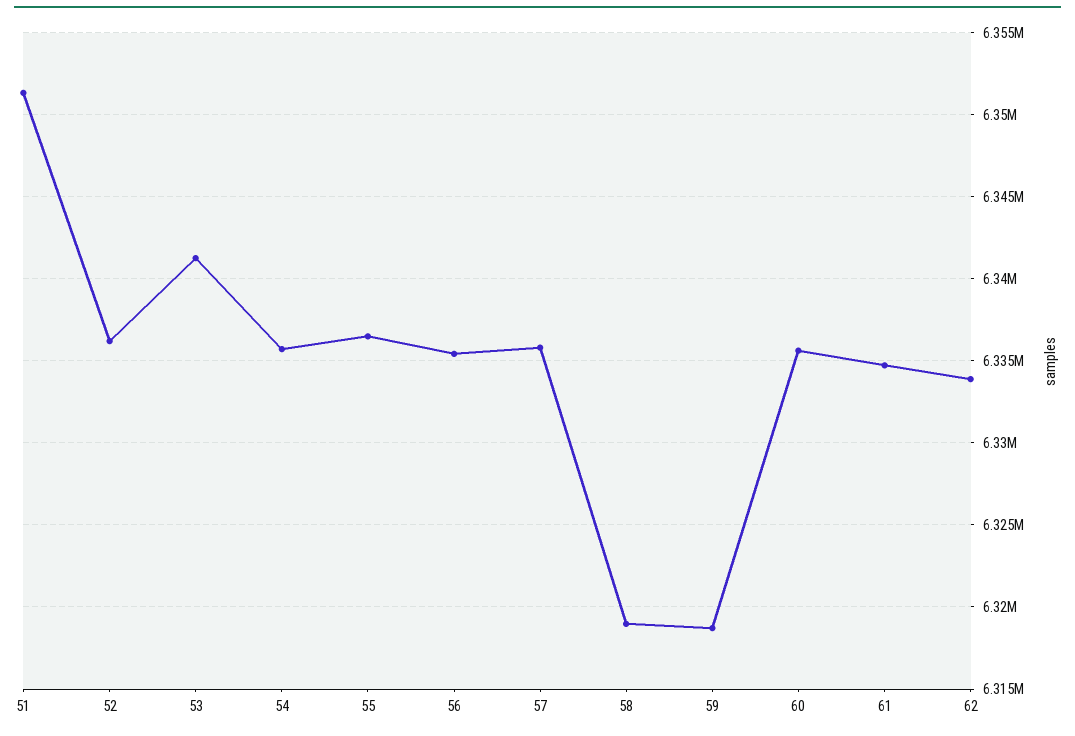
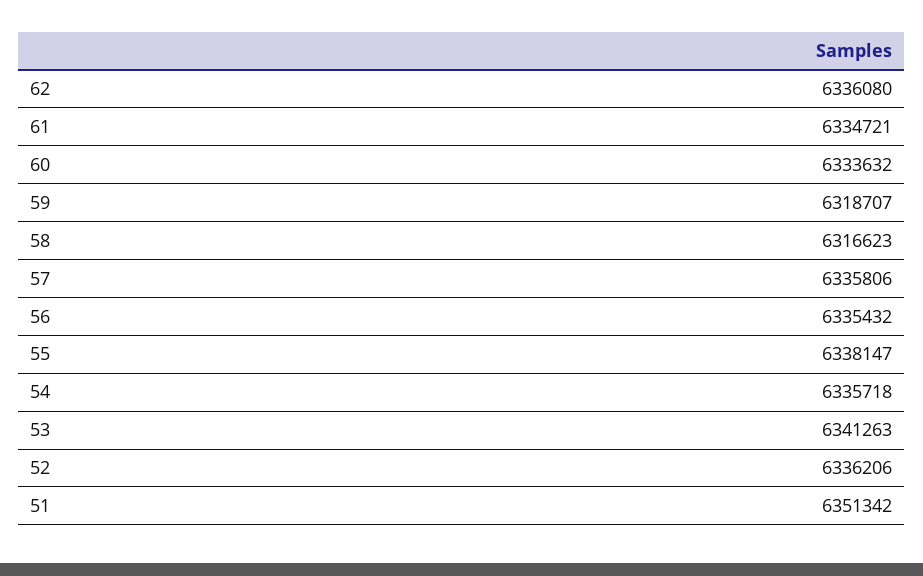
  {
    "51": 6351342,
    "52": 6336206,
    "53": 6341263,
    "54": 6335718,
-   "55": 6336500,
+   "55": 6338147,
    "56": 6335432,
    "57": 6335806,
-   "58": 6319000,
+   "58": 6316623,
    "59": 6318707,
-   "60": 6335500,
+   "60": 6333632,
    "61": 6334721,
-   "62": 6334000
+   "62": 6336080
  }

